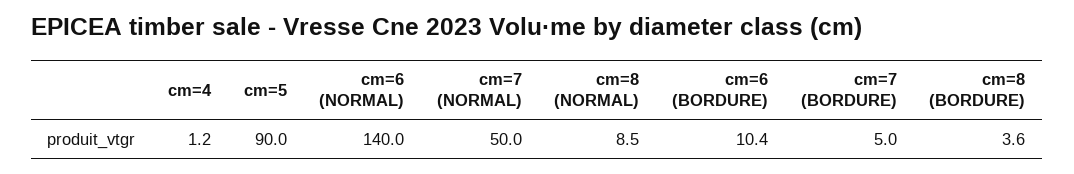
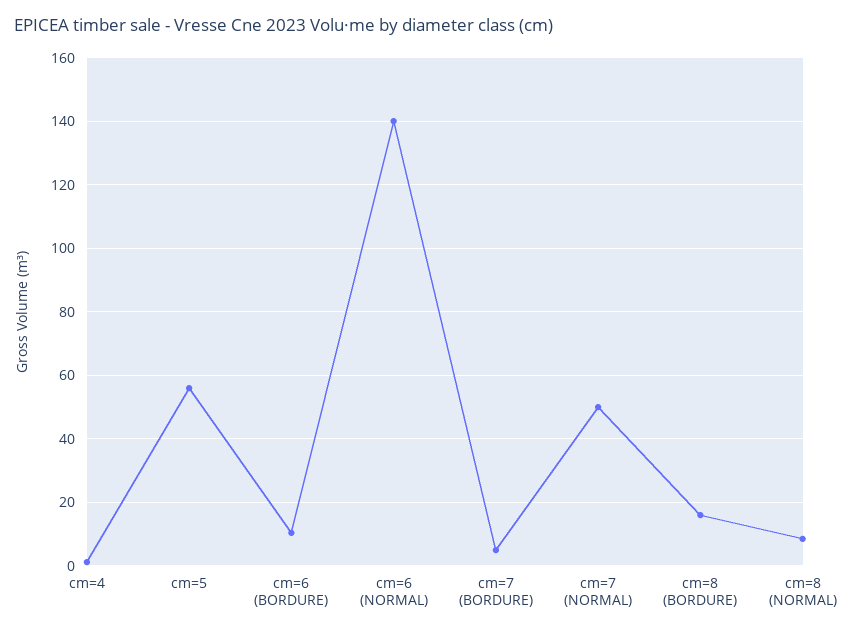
  {
    "cm=4": 1.2,
-   "cm=5": 90,
+   "cm=5": 56,
    "cm=6 (NORMAL)": 140,
    "cm=7 (NORMAL)": 50,
    "cm=8 (NORMAL)": 8.5,
    "cm=6 (BORDURE)": 10.4,
    "cm=7 (BORDURE)": 5,
-   "cm=8 (BORDURE)": 3.6
+   "cm=8 (BORDURE)": 16
  }

